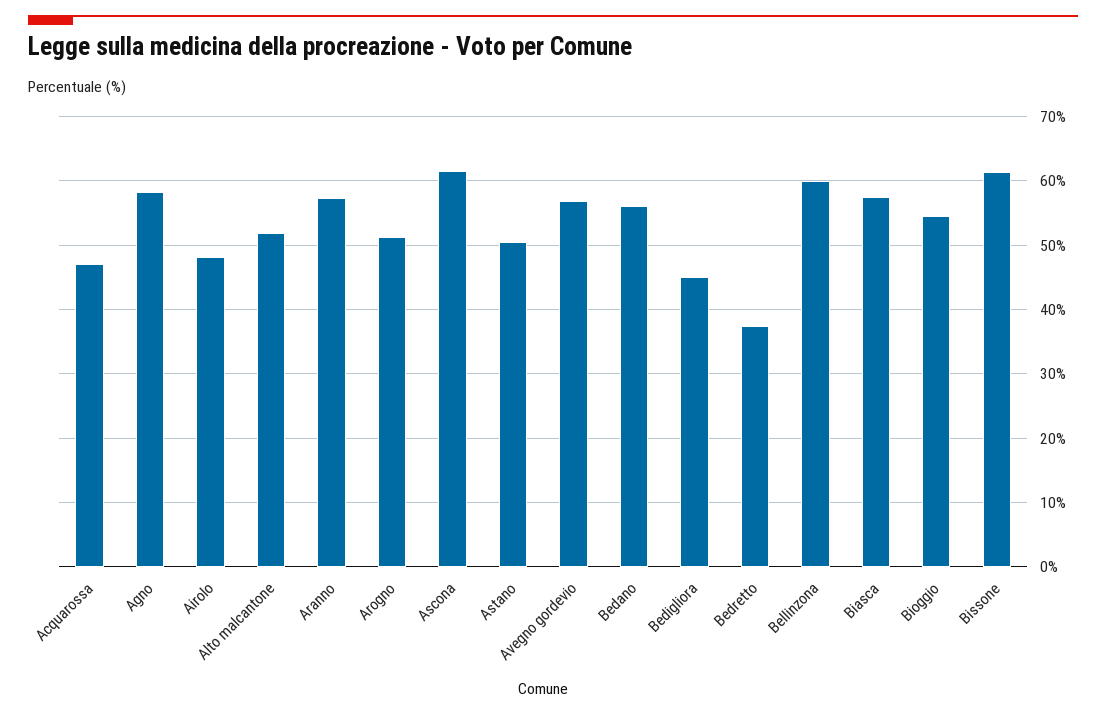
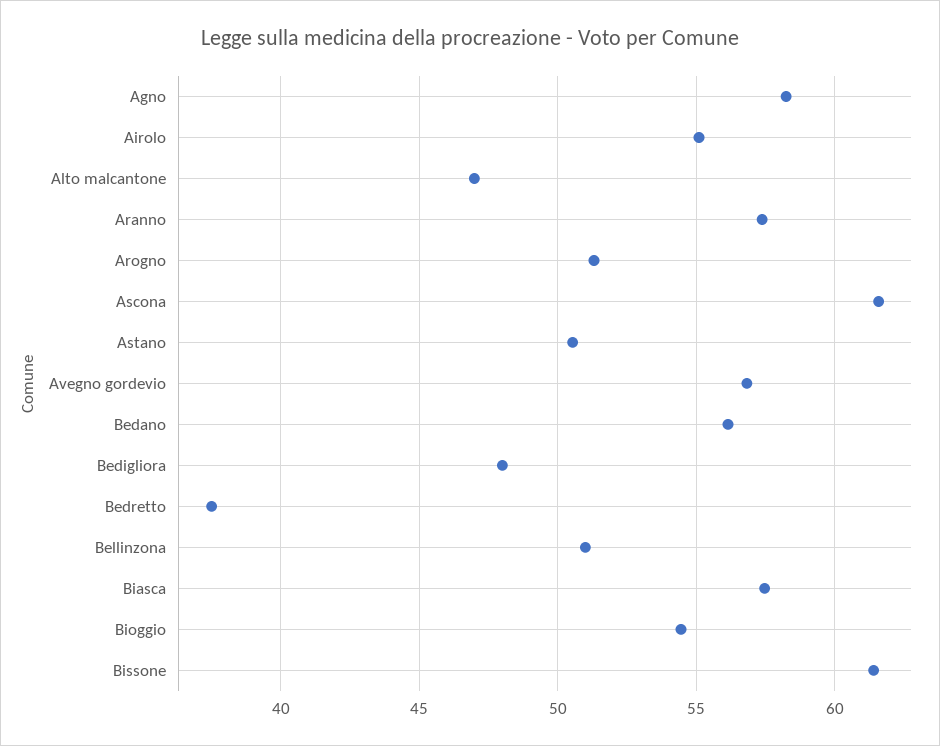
  {
-   "Acquarossa": 47,
    "Agno": 58.5,
-   "Airolo": 48,
+   "Airolo": 55,
-   "Alto malcantone": 52,
+   "Alto malcantone": 47,
    "Aranno": 57.5,
    "Arogno": 51.5,
    "Ascona": 61.5,
    "Astano": 50.5,
    "Avegno gordevio": 57,
    "Bedano": 56,
-   "Bedigliora": 45,
+   "Bedigliora": 48,
    "Bedretto": 37.5,
-   "Bellinzona": 60,
+   "Bellinzona": 51,
    "Biasca": 57.5,
    "Bioggio": 54.5,
    "Bissone": 61.5
  }

